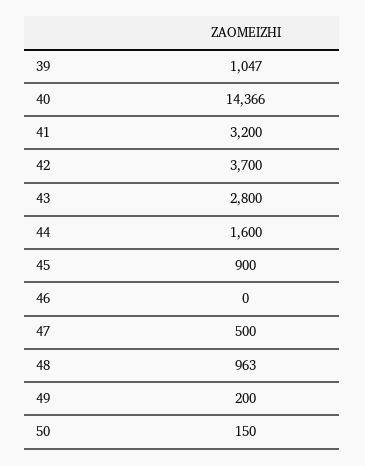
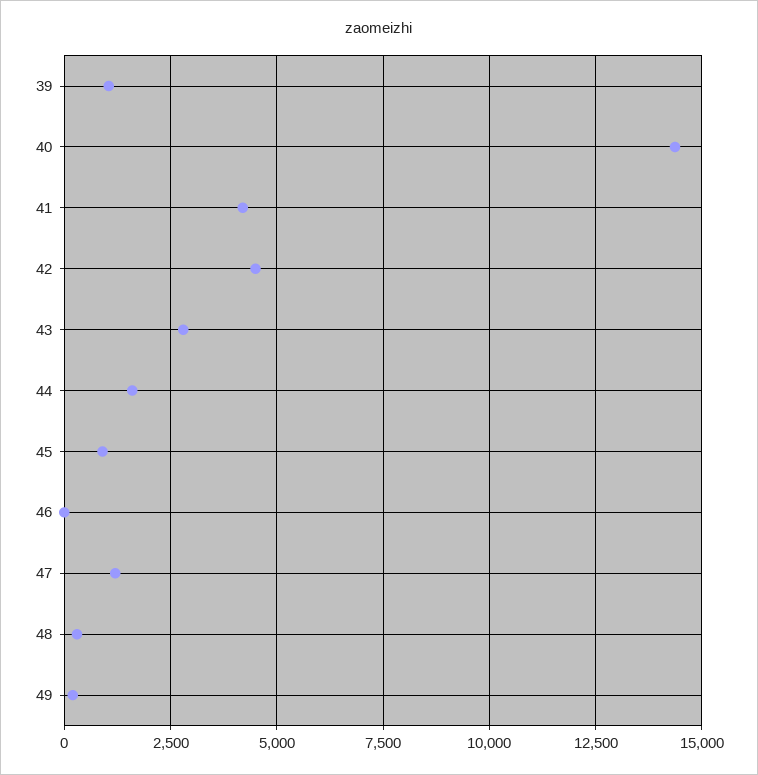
  {
    "39": 1047,
    "40": 14366,
-   "41": 3200,
+   "41": 4250,
-   "42": 3700,
+   "42": 4500,
    "43": 2800,
    "44": 1600,
    "45": 900,
    "46": 0,
-   "47": 500,
+   "47": 1250,
-   "48": 963,
+   "48": 250,
-   "49": 200,
+   "49": 200
-   "50": 150
  }

